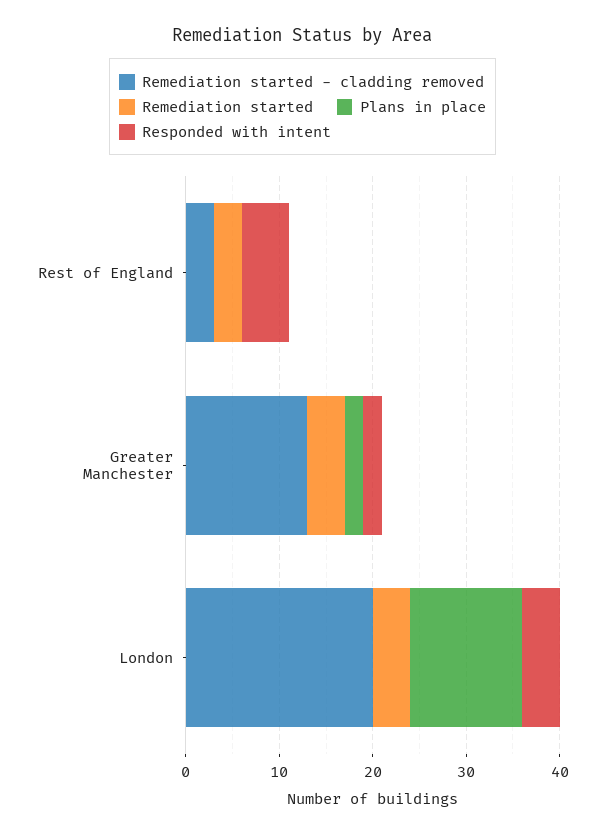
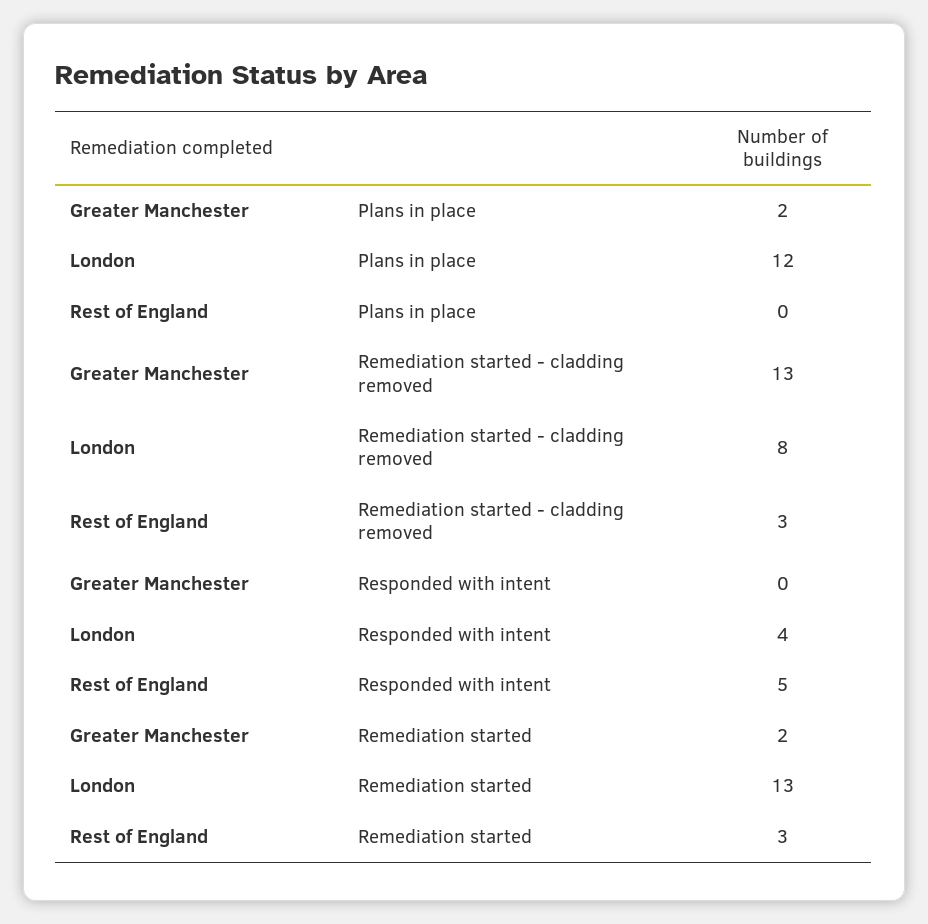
  {
    "Remediation started - cladding removed": {
      "Rest of England": 3,
      "Greater Manchester": 13,
-     "London": 20
+     "London": 8
    },
    "Remediation started": {
      "Rest of England": 3,
-     "Greater Manchester": 4,
+     "Greater Manchester": 2,
-     "London": 4
+     "London": 13
    },
    "Plans in place": {
      "Rest of England": 0,
      "Greater Manchester": 2,
      "London": 12
    },
    "Responded with intent": {
      "Rest of England": 5,
-     "Greater Manchester": 2,
+     "Greater Manchester": 0,
      "London": 4
    }
  }

